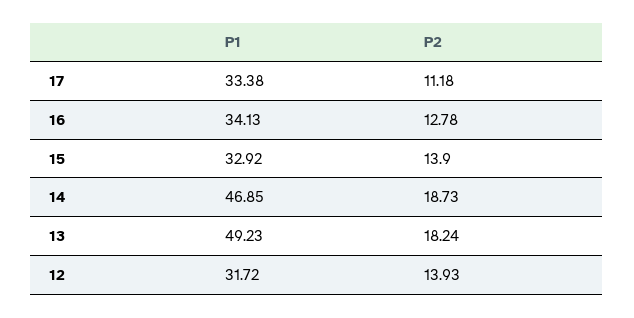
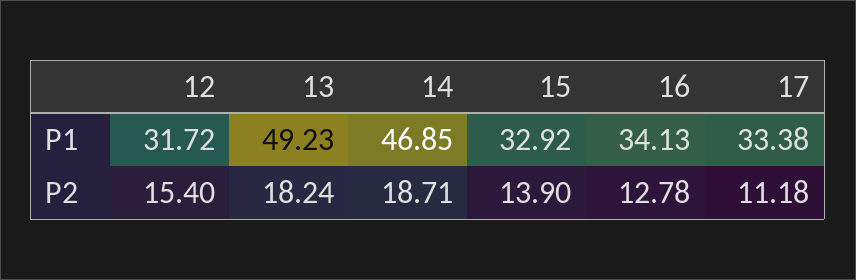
  {
    "P1": {
      "17": 33.38,
      "16": 34.13,
      "15": 32.92,
      "14": 46.85,
      "13": 49.23,
      "12": 31.72
    },
    "P2": {
      "17": 11.18,
      "16": 12.78,
      "15": 13.9,
-     "14": 18.73,
+     "14": 18.71,
      "13": 18.24,
-     "12": 13.93
+     "12": 15.4
    }
  }

